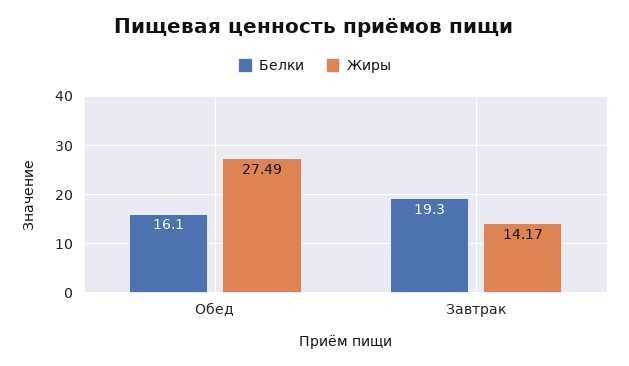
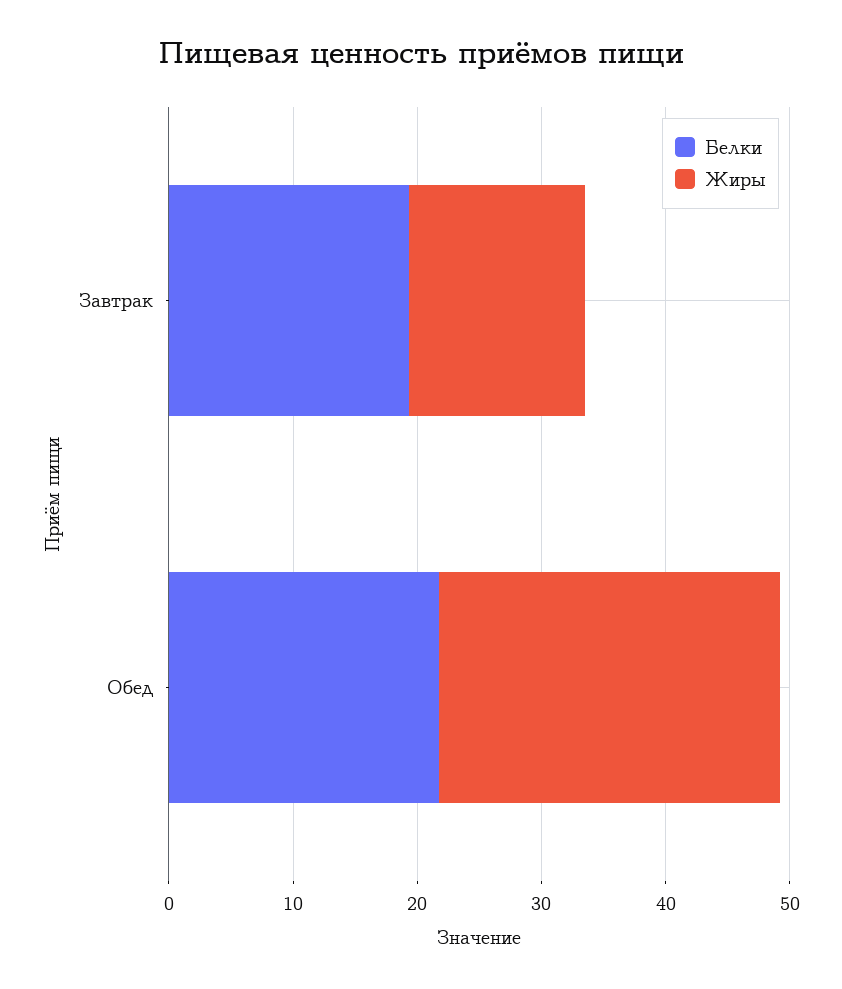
  {
    "Белки": {
-     "Обед": 16.1,
+     "Обед": 22,
      "Завтрак": 19.3
    },
    "Жиры": {
      "Обед": 27.49,
      "Завтрак": 14.17
    }
  }

